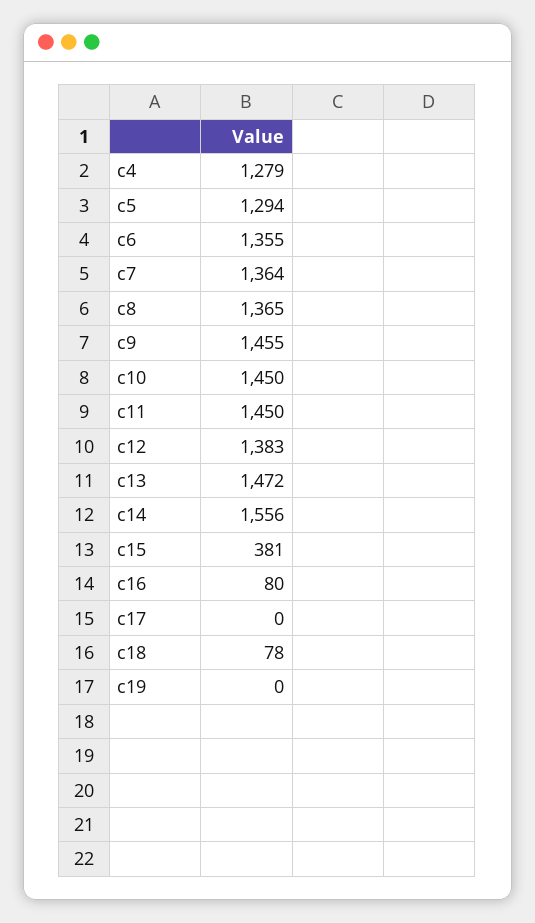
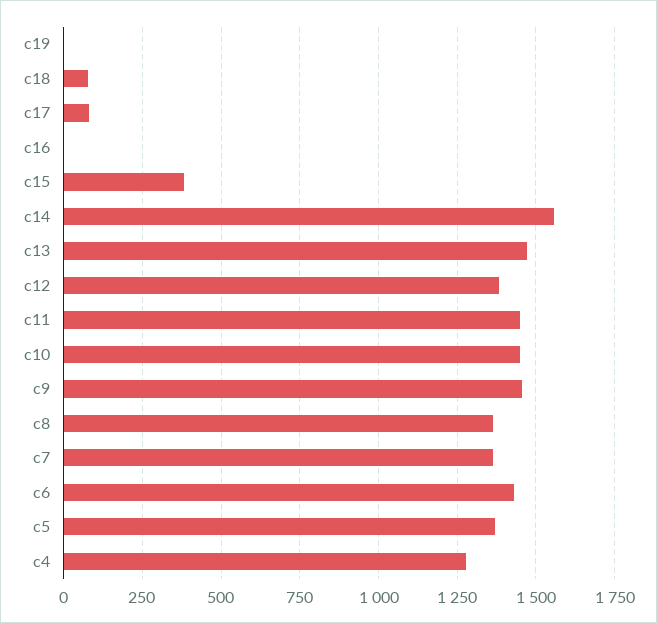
  {
    "c4": 1279,
-   "c5": 1294,
+   "c5": 1375,
-   "c6": 1355,
+   "c6": 1425,
    "c7": 1364,
    "c8": 1365,
    "c9": 1455,
    "c10": 1450,
    "c11": 1450,
    "c12": 1383,
    "c13": 1472,
    "c14": 1556,
    "c15": 381,
-   "c16": 80,
+   "c16": 0,
-   "c17": 0,
+   "c17": 75,
    "c18": 78,
    "c19": 0
  }

